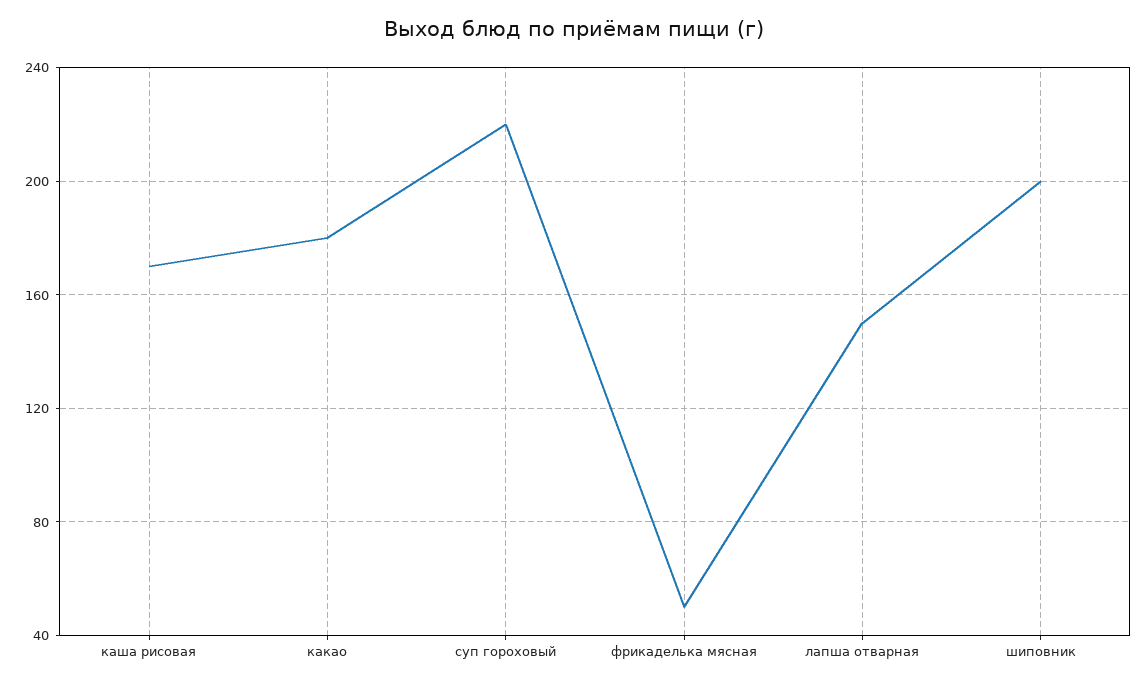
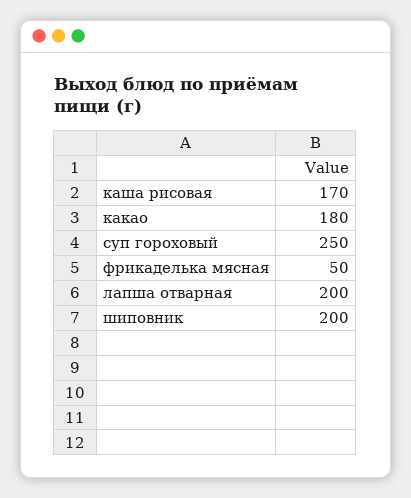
  {
    "каша рисовая": 170,
    "какао": 180,
-   "суп гороховый": 220,
+   "суп гороховый": 250,
    "фрикаделька мясная": 50,
-   "лапша отварная": 150,
+   "лапша отварная": 200,
    "шиповник": 200
  }

